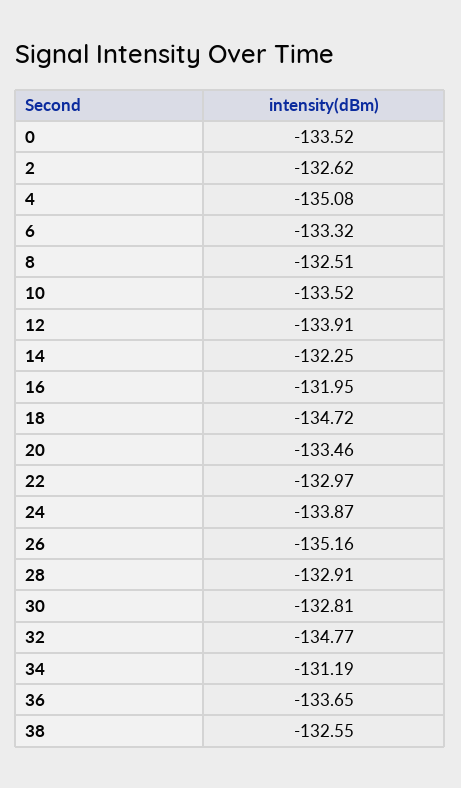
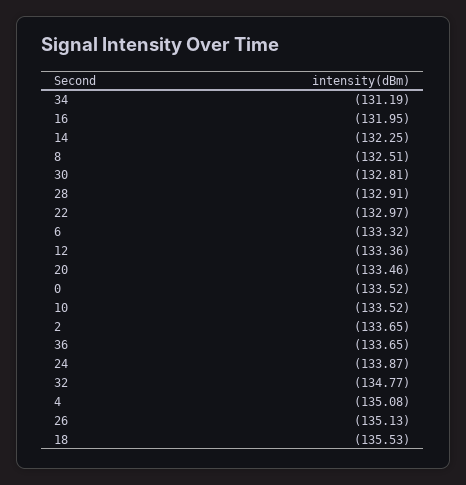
  {
    "0": -133.52,
-   "2": -132.62,
+   "2": -133.65,
    "4": -135.08,
    "6": -133.32,
    "8": -132.51,
    "10": -133.52,
-   "12": -133.91,
+   "12": -133.36,
    "14": -132.25,
    "16": -131.95,
-   "18": -134.72,
+   "18": -135.53,
    "20": -133.46,
    "22": -132.97,
    "24": -133.87,
-   "26": -135.16,
+   "26": -135.13,
    "28": -132.91,
    "30": -132.81,
    "32": -134.77,
    "34": -131.19,
-   "36": -133.65,
+   "36": -133.65
-   "38": -132.55
  }

